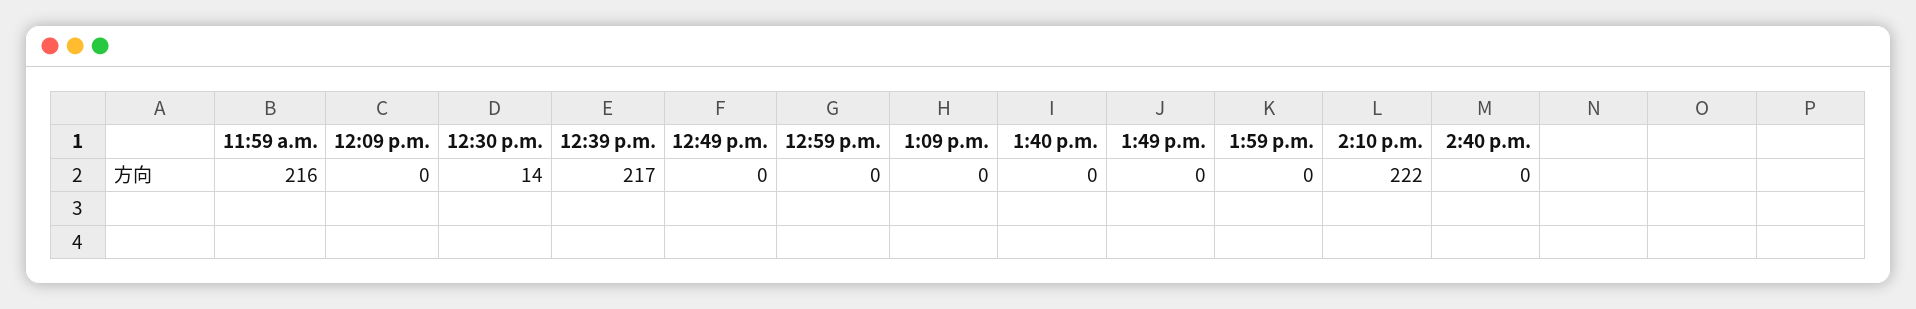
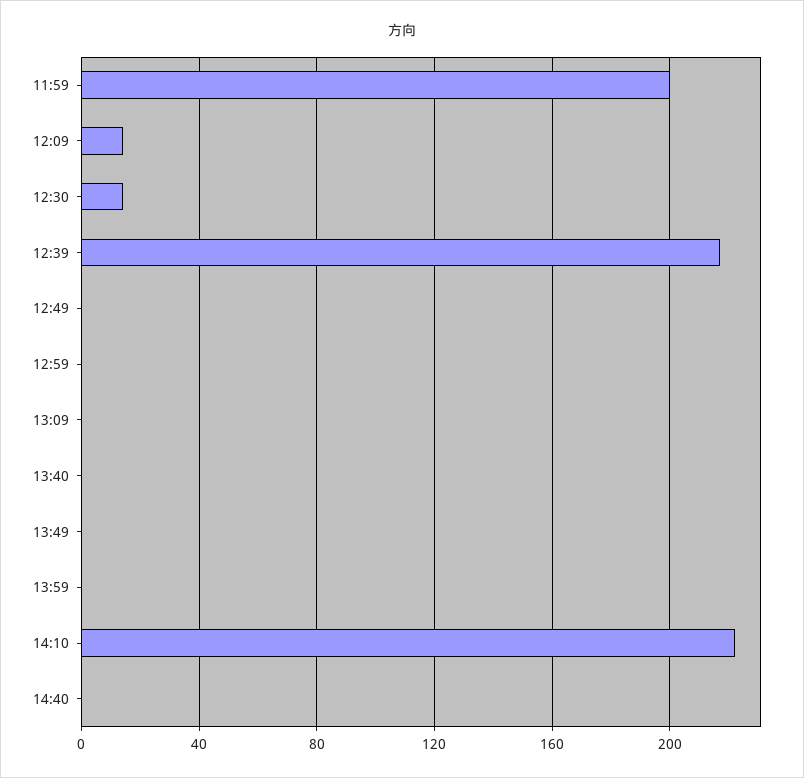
  {
-   "11:59 a.m.": 216,
+   "11:59 a.m.": 200,
-   "12:09 p.m.": 0,
+   "12:09 p.m.": 15,
    "12:30 p.m.": 14,
    "12:39 p.m.": 217,
    "12:49 p.m.": 0,
    "12:59 p.m.": 0,
    "1:09 p.m.": 0,
    "1:40 p.m.": 0,
    "1:49 p.m.": 0,
    "1:59 p.m.": 0,
    "2:10 p.m.": 222,
    "2:40 p.m.": 0
  }

